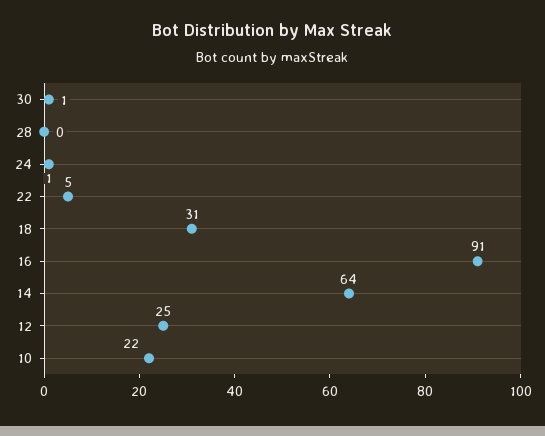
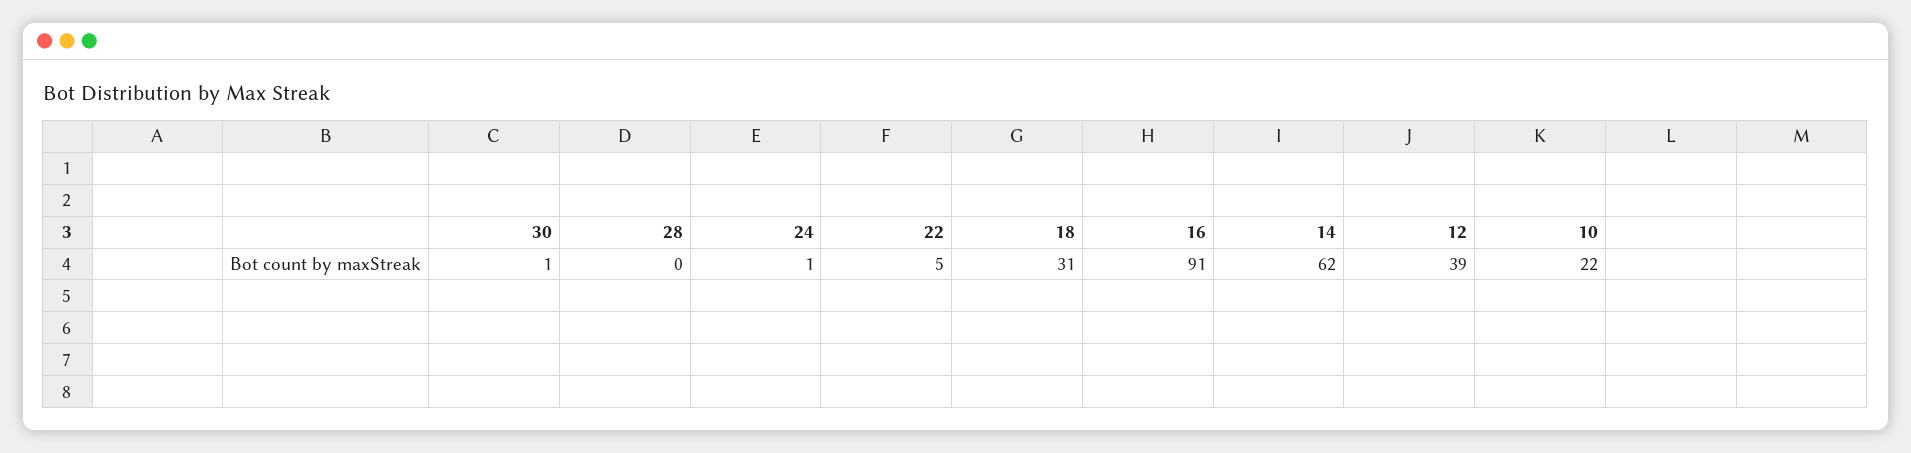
  {
    "30": 1,
    "28": 0,
    "24": 1,
    "22": 5,
    "18": 31,
    "16": 91,
-   "14": 64,
+   "14": 62,
-   "12": 25,
+   "12": 39,
    "10": 22
  }

